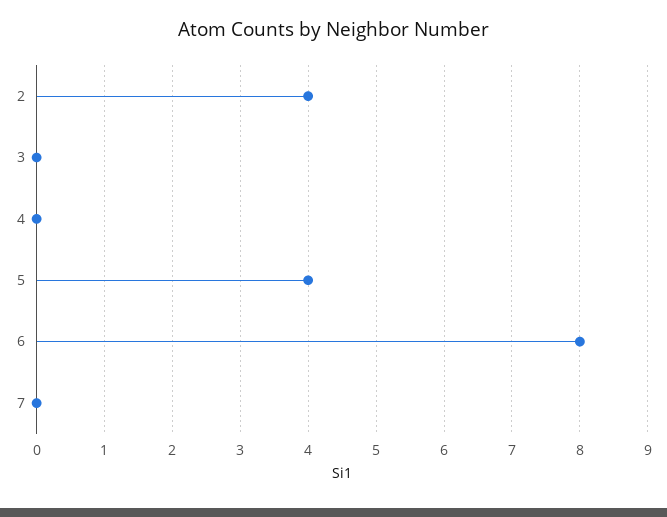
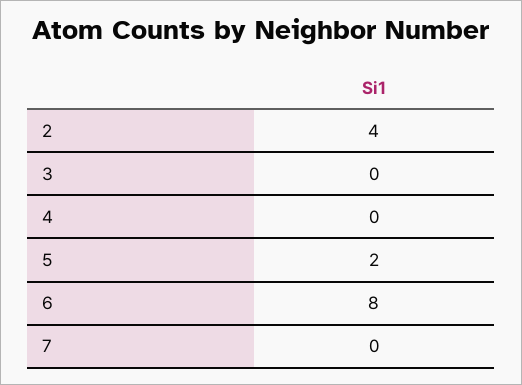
  {
    "2": 4,
    "3": 0,
    "4": 0,
-   "5": 4,
+   "5": 2,
    "6": 8,
    "7": 0
  }

